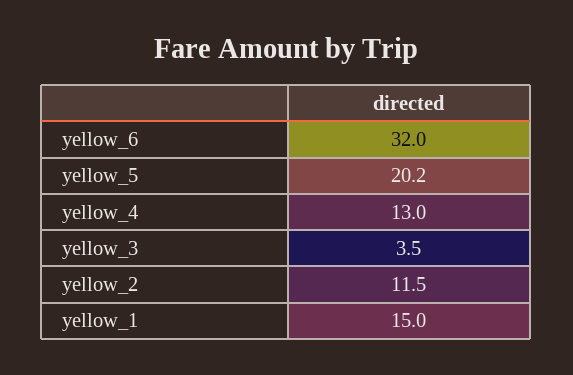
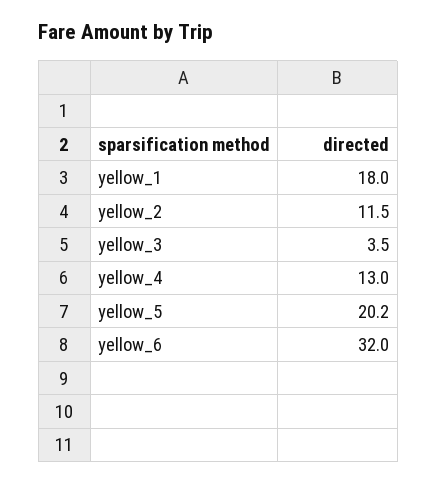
  {
    "yellow_6": 32,
    "yellow_5": 20.2,
    "yellow_4": 13,
    "yellow_3": 3.5,
    "yellow_2": 11.5,
-   "yellow_1": 15
+   "yellow_1": 18
  }

